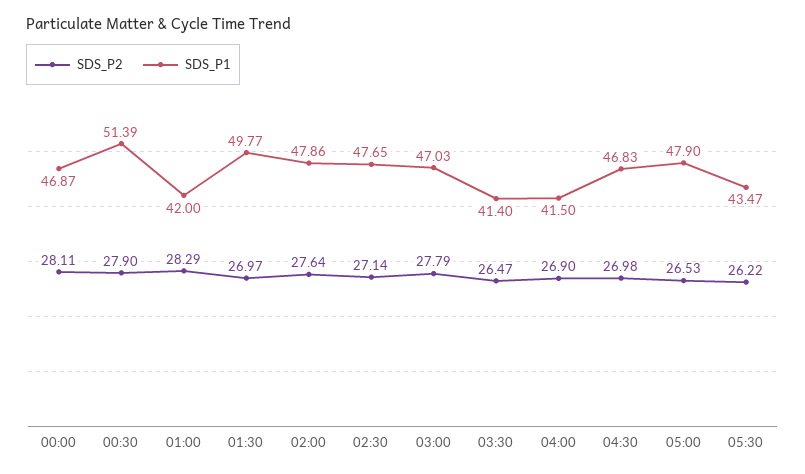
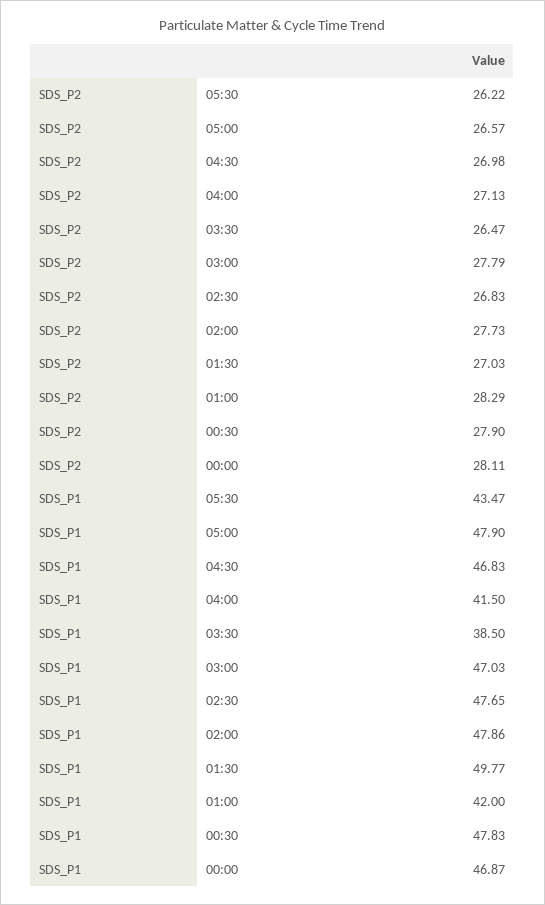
  {
    "SDS_P2": {
      "00:00": 28.11,
      "00:30": 27.9,
      "01:00": 28.29,
-     "01:30": 26.97,
+     "01:30": 27.03,
-     "02:00": 27.64,
+     "02:00": 27.73,
-     "02:30": 27.14,
+     "02:30": 26.83,
      "03:00": 27.79,
      "03:30": 26.47,
-     "04:00": 26.9,
+     "04:00": 27.13,
      "04:30": 26.98,
-     "05:00": 26.53,
+     "05:00": 26.57,
      "05:30": 26.22
    },
    "SDS_P1": {
      "00:00": 46.87,
-     "00:30": 51.39,
+     "00:30": 47.83,
      "01:00": 42,
      "01:30": 49.77,
      "02:00": 47.86,
      "02:30": 47.65,
      "03:00": 47.03,
-     "03:30": 41.4,
+     "03:30": 38.5,
      "04:00": 41.5,
      "04:30": 46.83,
      "05:00": 47.9,
      "05:30": 43.47
    }
  }

